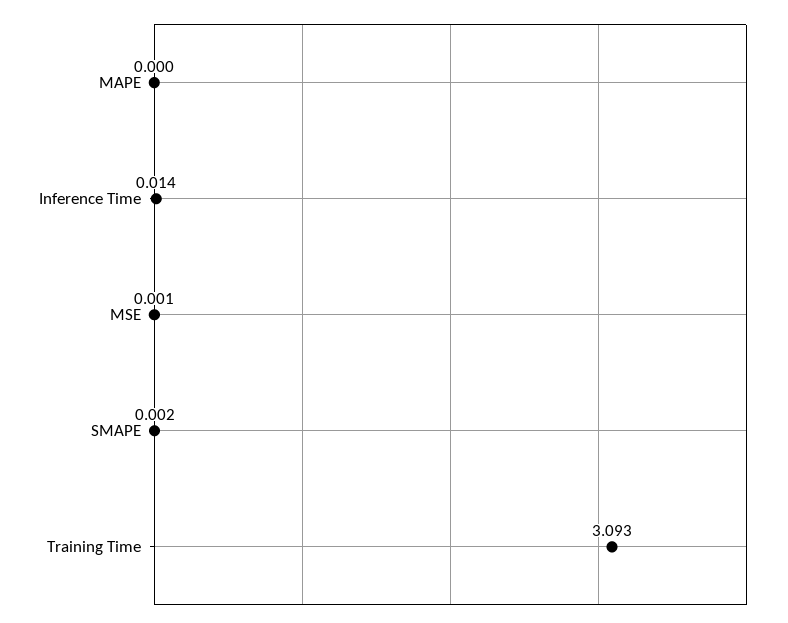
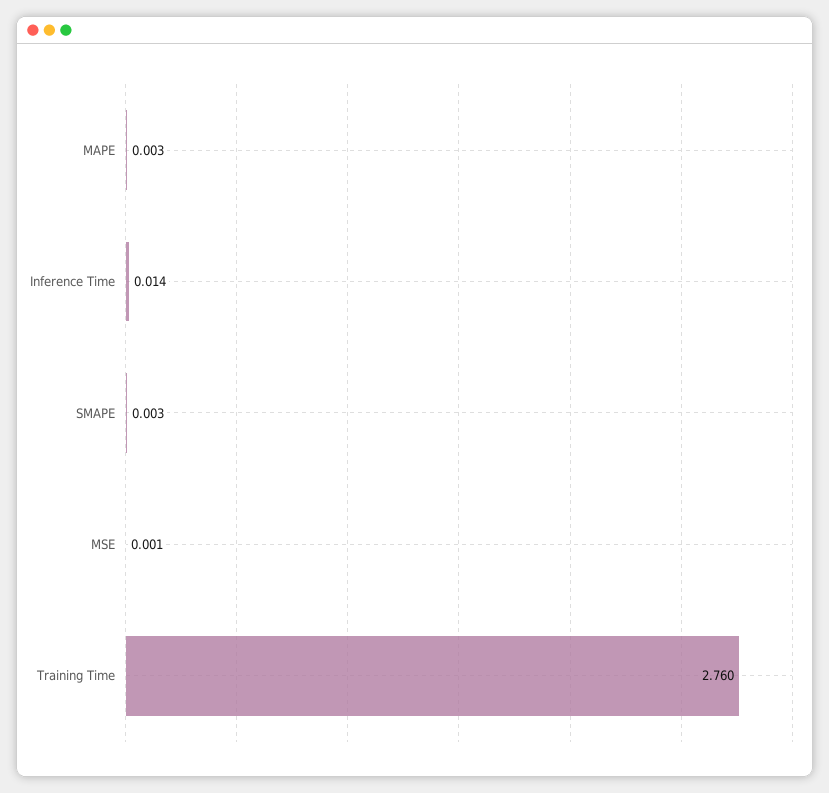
  {
-   "MAPE": 0,
+   "MAPE": 0.003,
    "Inference Time": 0.014,
    "MSE": 0.001,
-   "SMAPE": 0.002,
+   "SMAPE": 0.003,
-   "Training Time": 3.093
+   "Training Time": 2.76
  }

